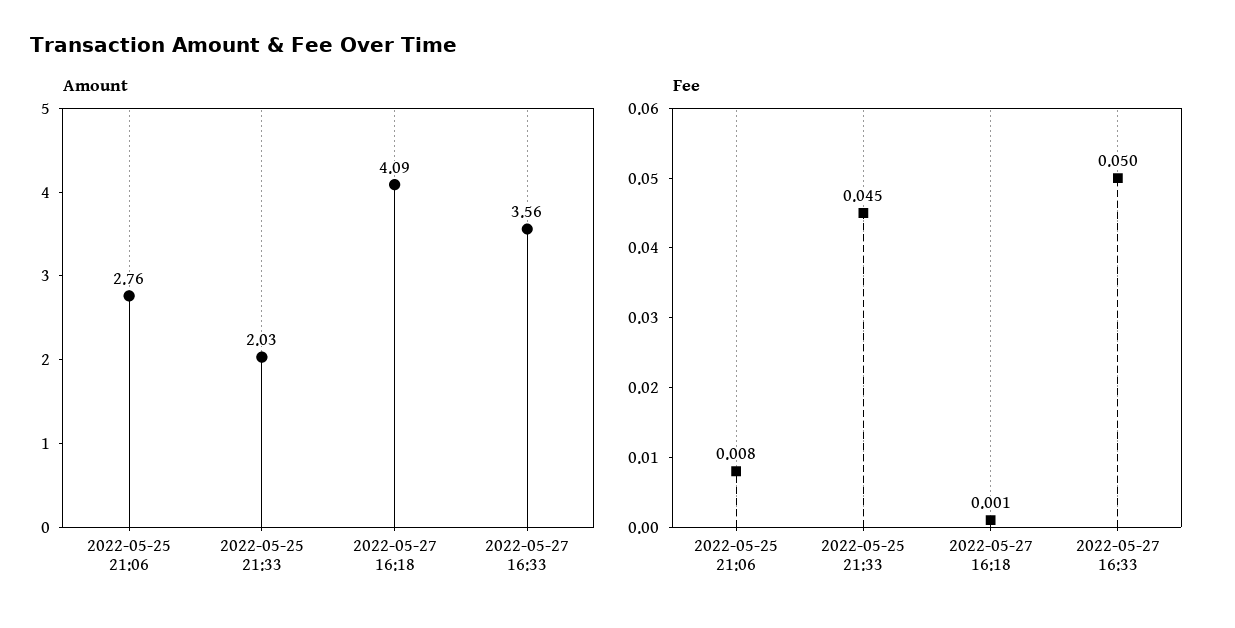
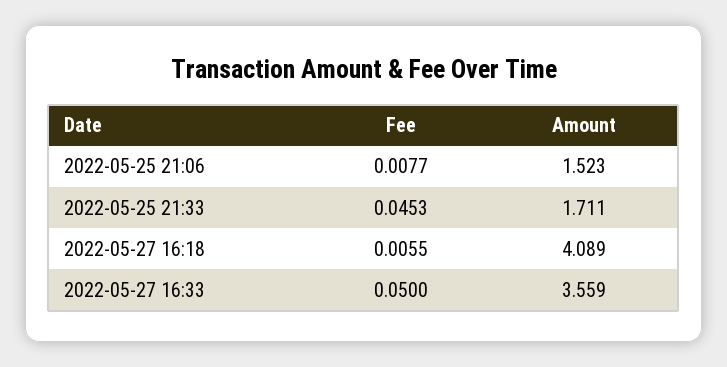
  {
    "Amount": {
-     "2022-05-25 21:06": 2.76,
+     "2022-05-25 21:06": 1.523,
-     "2022-05-25 21:33": 2.03,
+     "2022-05-25 21:33": 1.711,
      "2022-05-27 16:18": 4.089,
      "2022-05-27 16:33": 3.559
    },
    "Fee": {
      "2022-05-25 21:06": 0.0077,
      "2022-05-25 21:33": 0.0453,
-     "2022-05-27 16:18": 0.001,
+     "2022-05-27 16:18": 0.0055,
      "2022-05-27 16:33": 0.05
    }
  }

